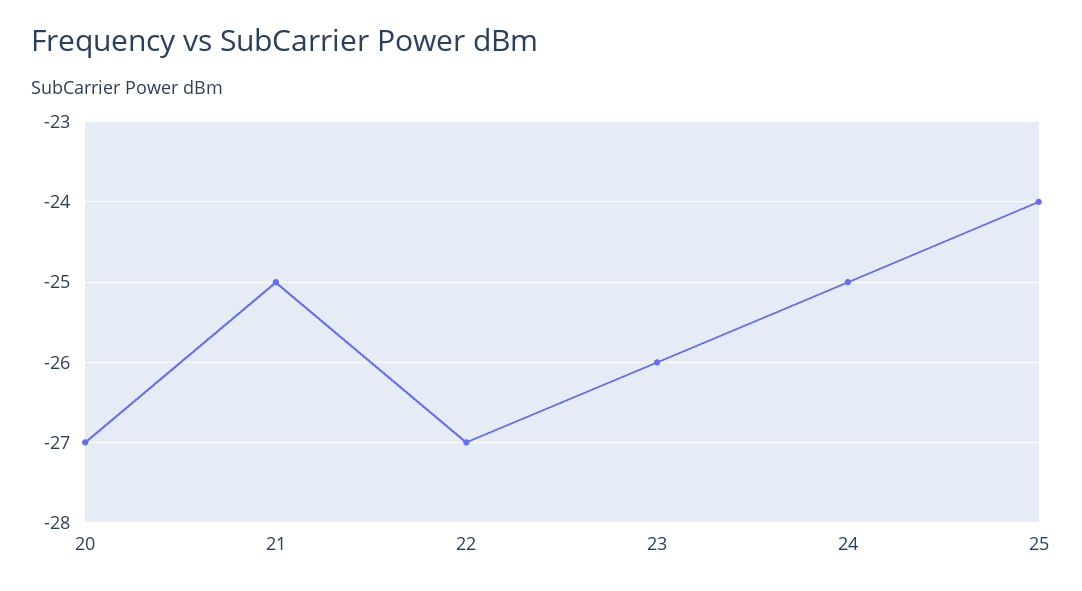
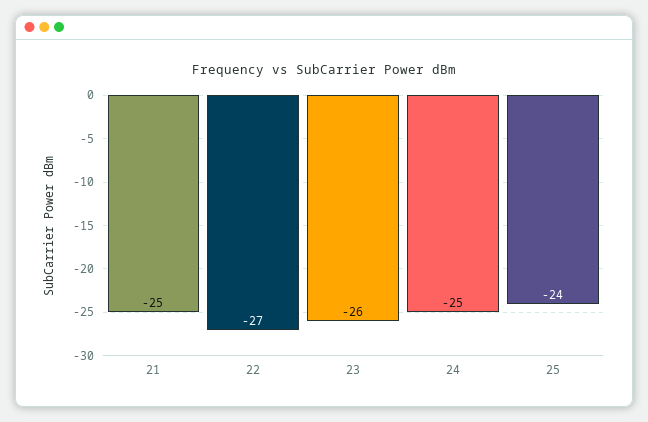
  {
-   "20": -27,
    "21": -25,
    "22": -27,
    "23": -26,
    "24": -25,
    "25": -24
  }

